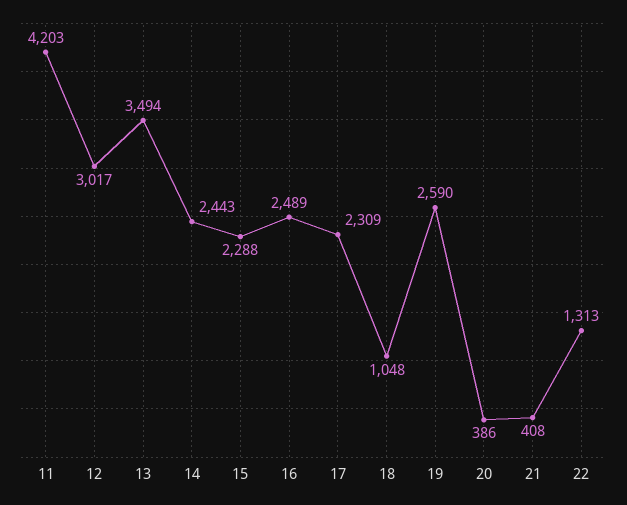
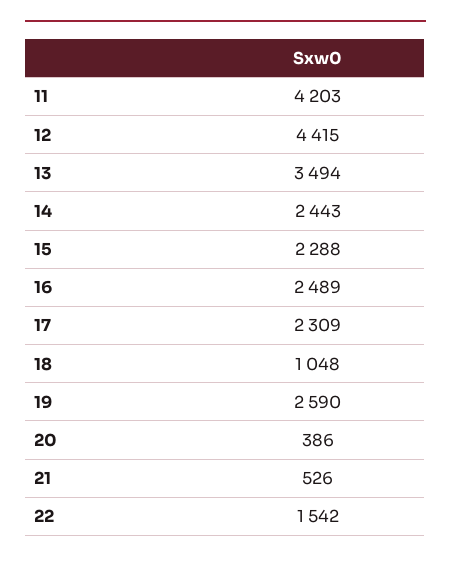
  {
    "11": 4203,
-   "12": 3017,
+   "12": 4415,
    "13": 3494,
    "14": 2443,
    "15": 2288,
    "16": 2489,
    "17": 2309,
    "18": 1048,
    "19": 2590,
    "20": 386,
-   "21": 408,
+   "21": 526,
-   "22": 1313
+   "22": 1542
  }

